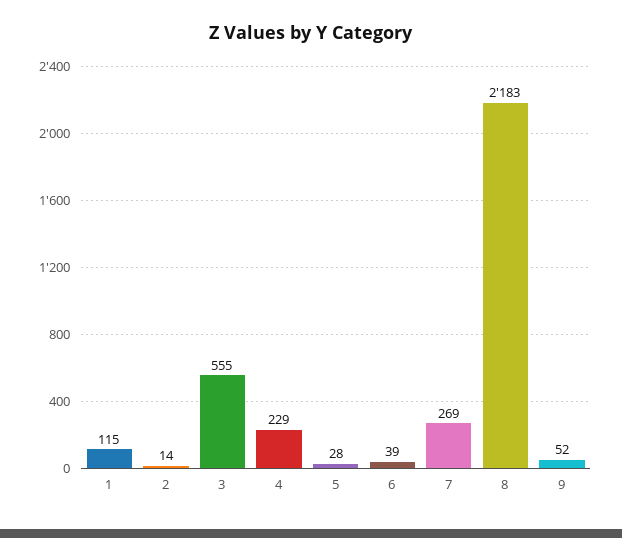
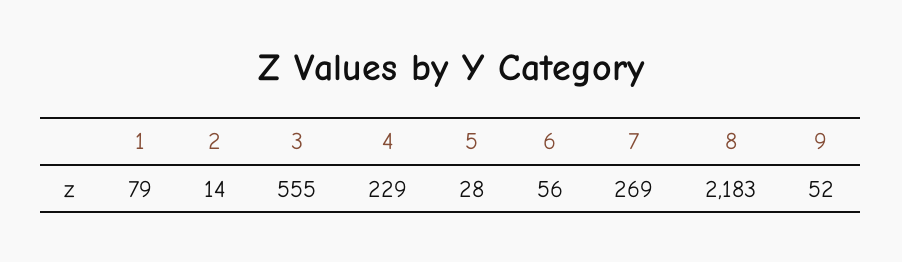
  {
-   "1": 115,
+   "1": 79,
    "2": 14,
    "3": 555,
    "4": 229,
    "5": 28,
-   "6": 39,
+   "6": 56,
    "7": 269,
    "8": 2183,
    "9": 52
  }

